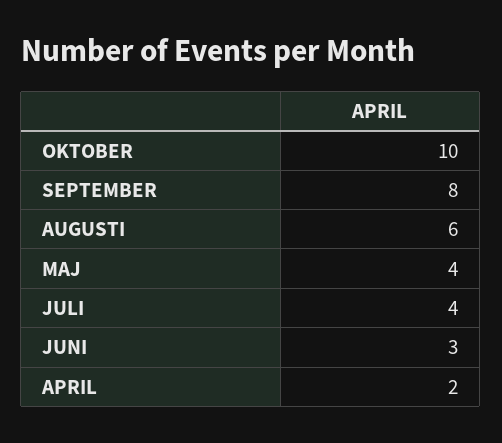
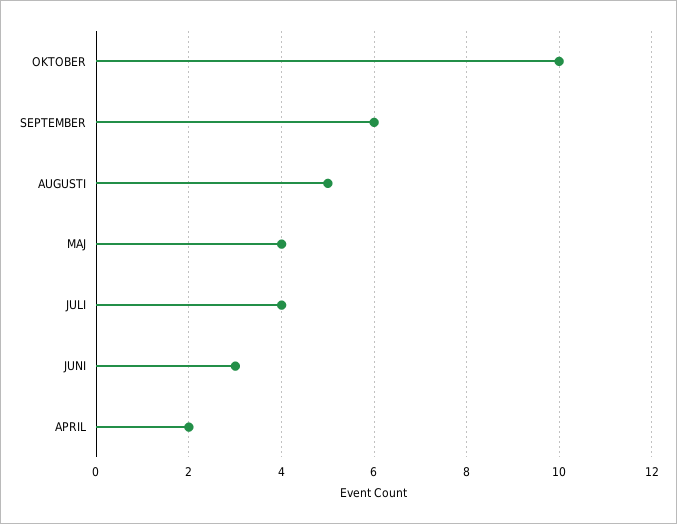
  {
    "OKTOBER": 10,
-   "SEPTEMBER": 8,
+   "SEPTEMBER": 6,
-   "AUGUSTI": 6,
+   "AUGUSTI": 5,
    "MAJ": 4,
    "JULI": 4,
    "JUNI": 3,
    "APRIL": 2
  }

